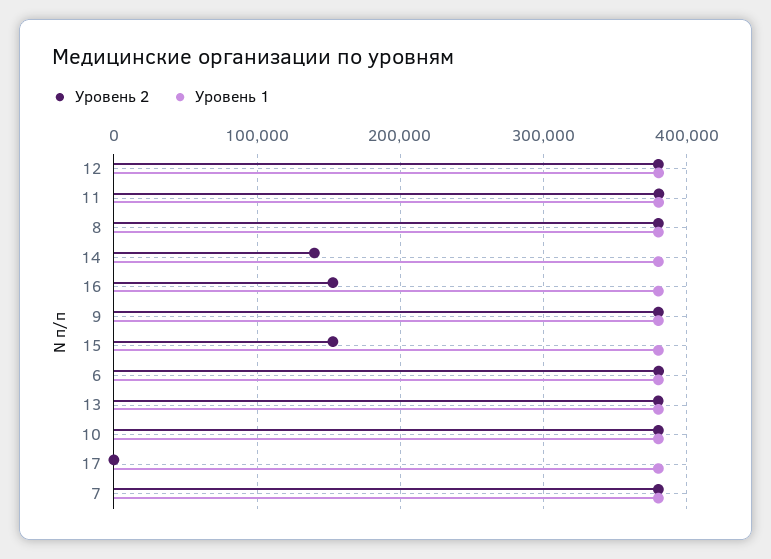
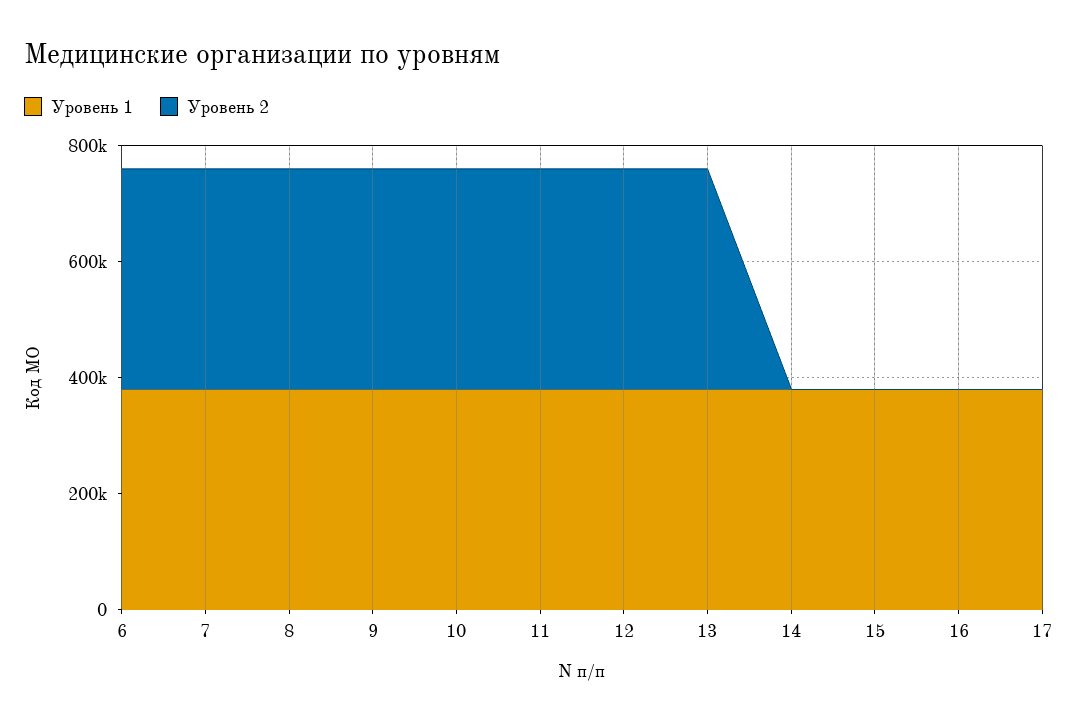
  {
    "Уровень 2": {
      "12": 380000,
      "11": 380000,
      "8": 380000,
-     "14": 140000,
+     "14": 0,
-     "16": 150000,
+     "16": 0,
      "9": 380000,
-     "15": 150000,
+     "15": 0,
      "6": 380000,
      "13": 380000,
      "10": 380000,
      "17": 0,
      "7": 380000
    },
    "Уровень 1": {
      "12": 380000,
      "11": 380000,
      "8": 380000,
      "14": 380000,
      "16": 380000,
      "9": 380000,
      "15": 380000,
      "6": 380000,
      "13": 380000,
      "10": 380000,
      "17": 380000,
      "7": 380000
    }
  }

